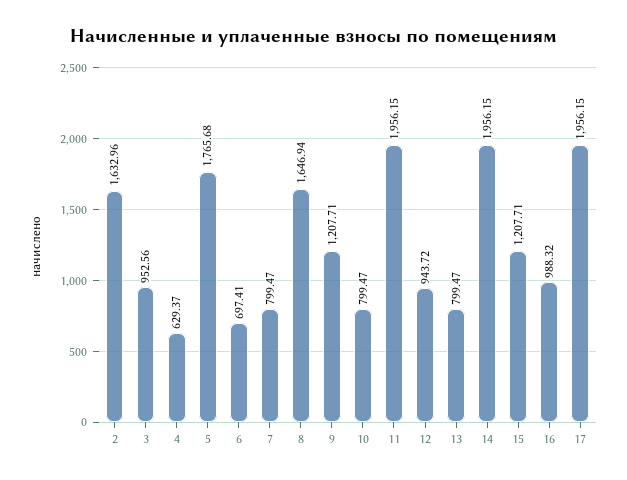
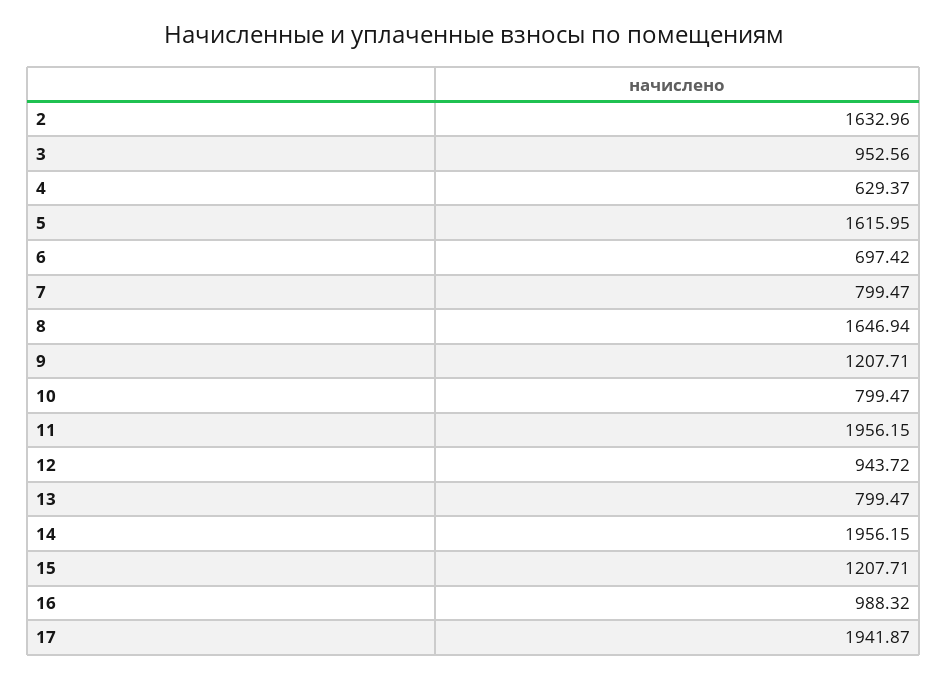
  {
    "2": 1632.96,
    "3": 952.56,
    "4": 629.37,
-   "5": 1765.68,
+   "5": 1615.95,
-   "6": 697.41,
+   "6": 697.42,
    "7": 799.47,
    "8": 1646.94,
    "9": 1207.71,
    "10": 799.47,
    "11": 1956.15,
    "12": 943.72,
    "13": 799.47,
    "14": 1956.15,
    "15": 1207.71,
    "16": 988.32,
-   "17": 1956.15
+   "17": 1941.87
  }

